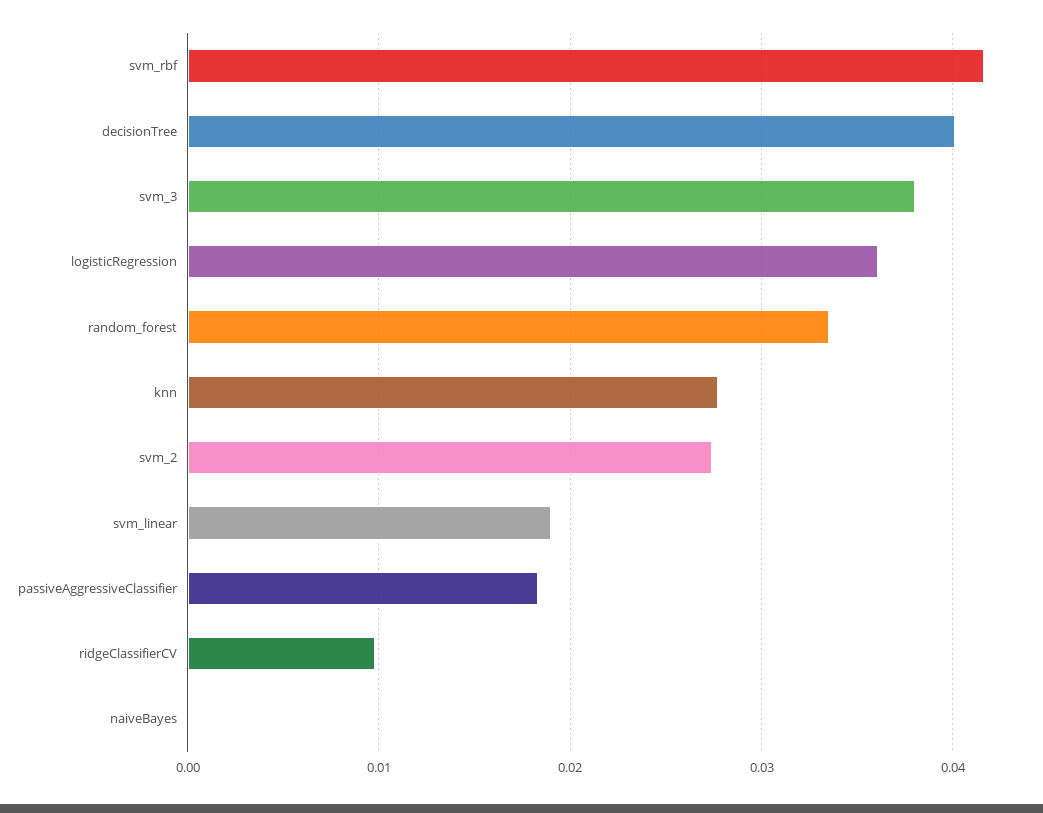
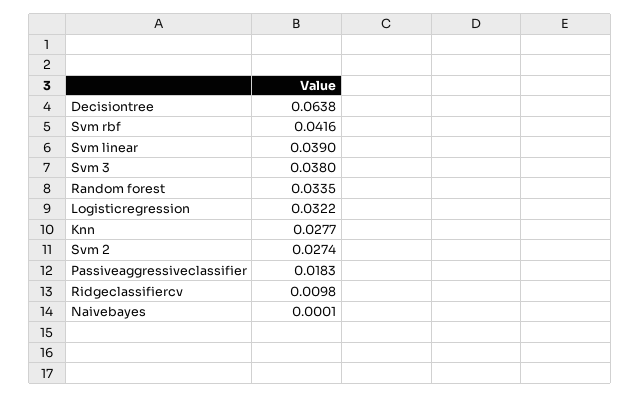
  {
    "svm_rbf": 0.0416,
-   "decisionTree": 0.04,
+   "decisionTree": 0.0638,
    "svm_3": 0.038,
-   "logisticRegression": 0.036,
+   "logisticRegression": 0.0322,
    "random_forest": 0.0335,
    "knn": 0.0277,
    "svm_2": 0.0274,
-   "svm_linear": 0.019,
+   "svm_linear": 0.039,
    "passiveAggressiveClassifier": 0.0183,
    "ridgeClassifierCV": 0.0098,
    "naiveBayes": 0.0001
  }

